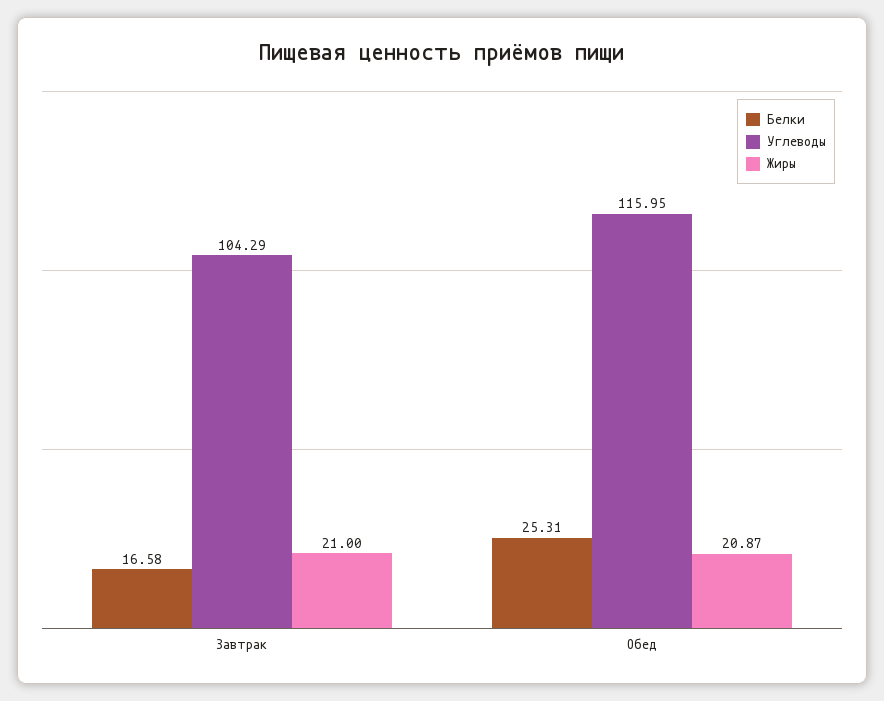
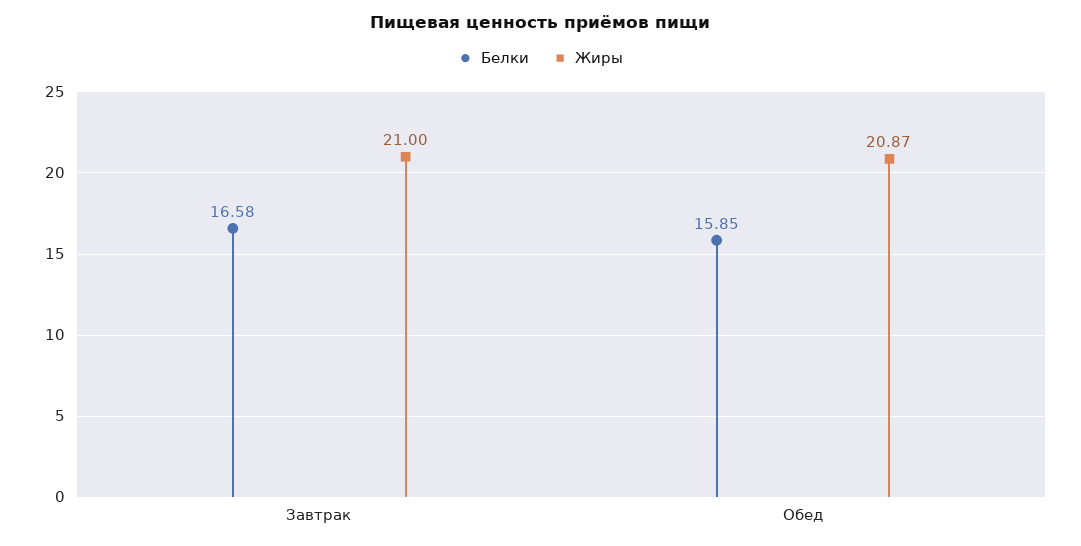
  {
    "Белки": {
      "Завтрак": 16.58,
-     "Обед": 25.31
+     "Обед": 15.85
    },
-   "Углеводы": {
-     "Завтрак": 104.29,
-     "Обед": 115.95
-   },
    "Жиры": {
      "Завтрак": 21,
      "Обед": 20.87
    }
  }

